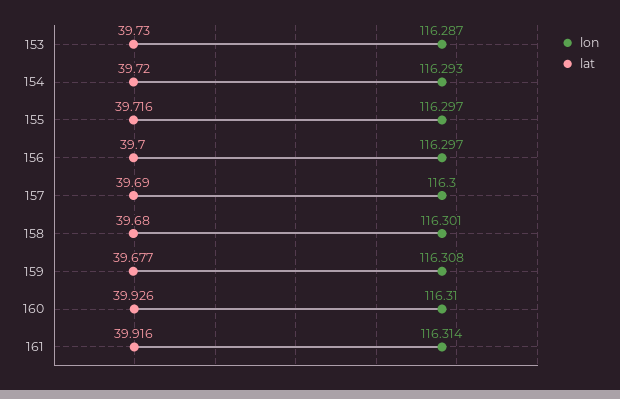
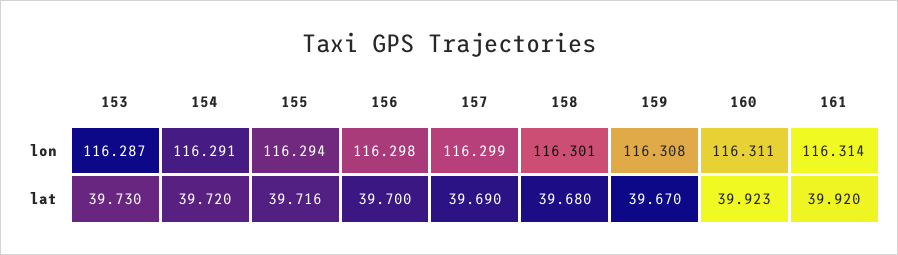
  {
    "lon": {
      "153": 116.287,
-     "154": 116.293,
+     "154": 116.291,
-     "155": 116.297,
+     "155": 116.294,
-     "156": 116.297,
+     "156": 116.298,
-     "157": 116.3,
+     "157": 116.299,
      "158": 116.301,
      "159": 116.308,
-     "160": 116.31,
+     "160": 116.311,
      "161": 116.314
    },
    "lat": {
      "153": 39.73,
      "154": 39.72,
      "155": 39.716,
      "156": 39.7,
      "157": 39.69,
      "158": 39.68,
-     "159": 39.677,
+     "159": 39.67,
-     "160": 39.926,
+     "160": 39.923,
-     "161": 39.916
+     "161": 39.92
    }
  }

